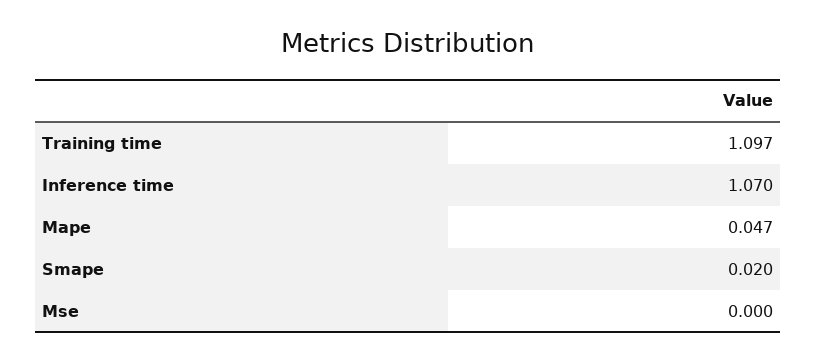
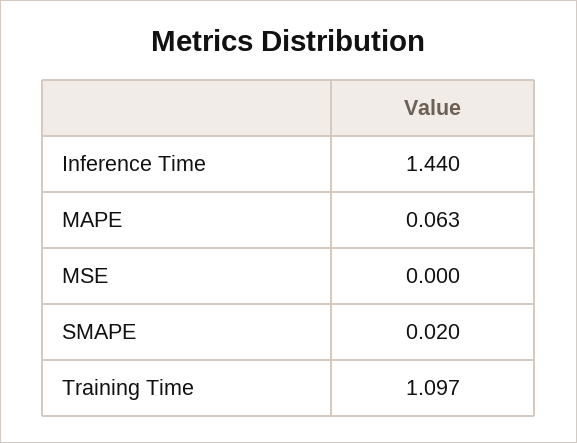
  {
    "Training time": 1.097,
-   "Inference time": 1.07,
+   "Inference time": 1.44,
-   "Mape": 0.047,
+   "Mape": 0.063,
    "Smape": 0.02,
    "Mse": 0
  }

